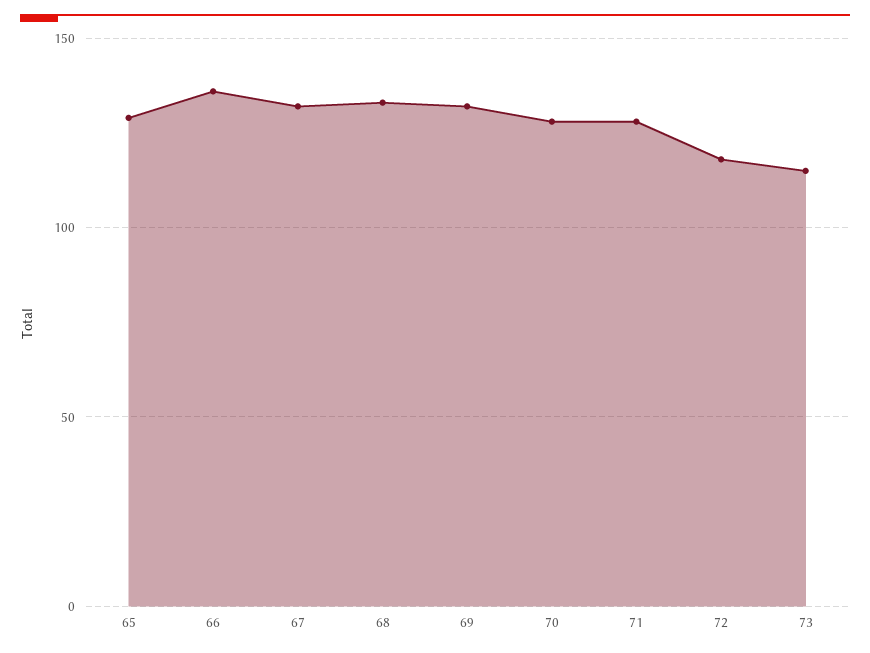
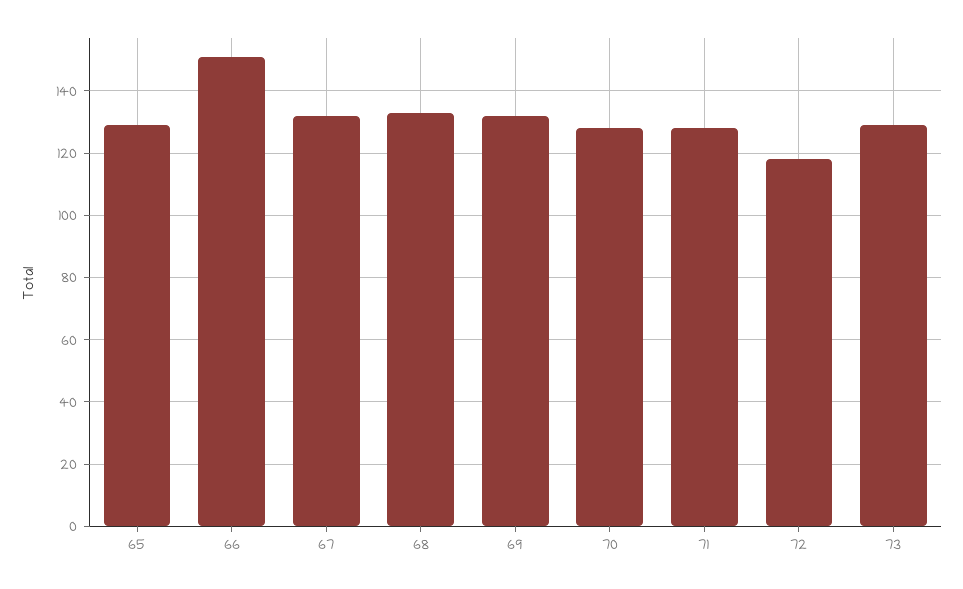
  {
    "65": 130,
-   "66": 135,
+   "66": 150,
    "67": 130,
    "68": 135,
    "69": 130,
    "70": 130,
    "71": 130,
    "72": 120,
-   "73": 115
+   "73": 130
  }

